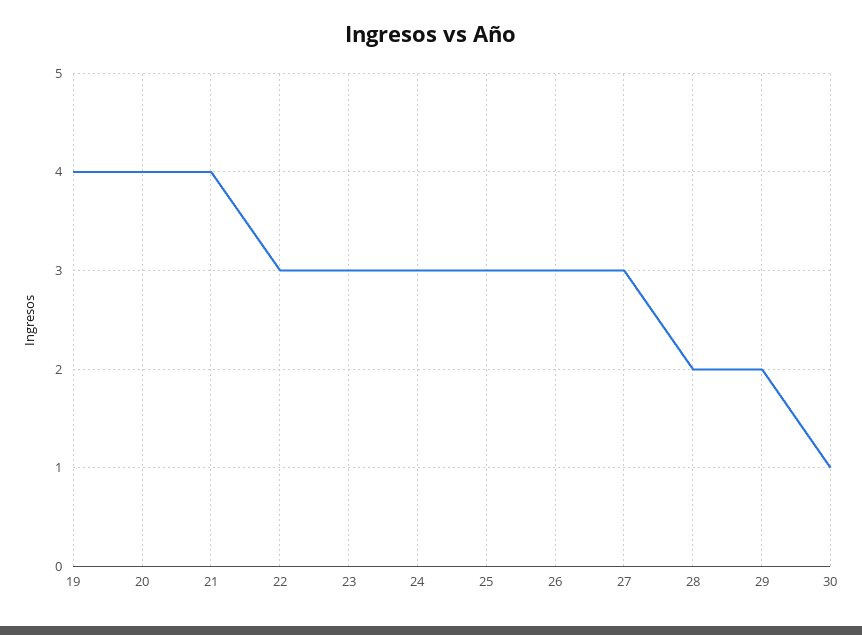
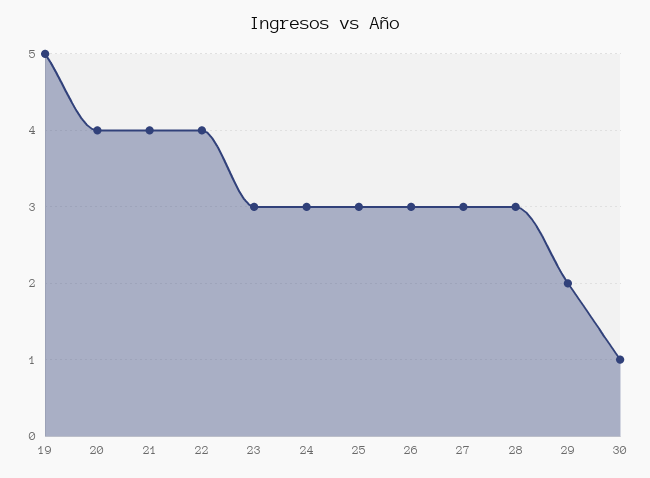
  {
-   "19": 4,
+   "19": 5,
    "20": 4,
    "21": 4,
-   "22": 3,
+   "22": 4,
    "23": 3,
    "24": 3,
    "25": 3,
    "26": 3,
    "27": 3,
-   "28": 2,
+   "28": 3,
    "29": 2,
    "30": 1
  }

